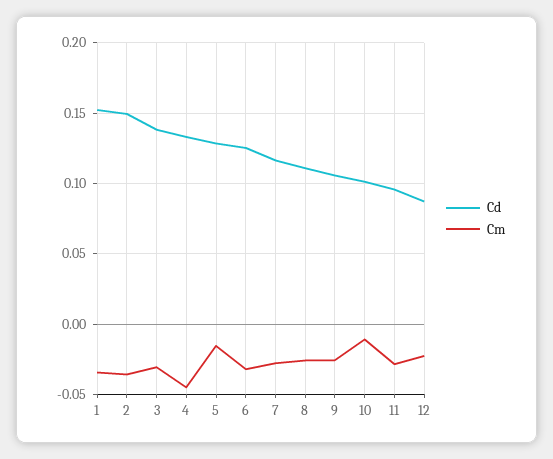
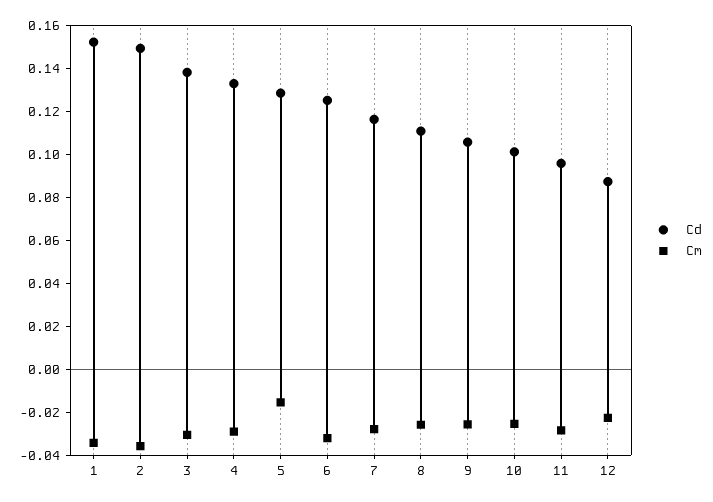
  {
    "Cd": {
      "1": 0.15,
      "2": 0.15,
      "3": 0.14,
      "4": 0.135,
      "5": 0.13,
      "6": 0.125,
      "7": 0.115,
      "8": 0.11,
      "9": 0.105,
      "10": 0.1,
      "11": 0.095,
      "12": 0.085
    },
    "Cm": {
      "1": -0.035,
      "2": -0.035,
      "3": -0.03,
-     "4": -0.045,
+     "4": -0.03,
      "5": -0.015,
      "6": -0.03,
      "7": -0.03,
      "8": -0.025,
      "9": -0.025,
-     "10": -0.01,
+     "10": -0.025,
      "11": -0.03,
      "12": -0.025
    }
  }

